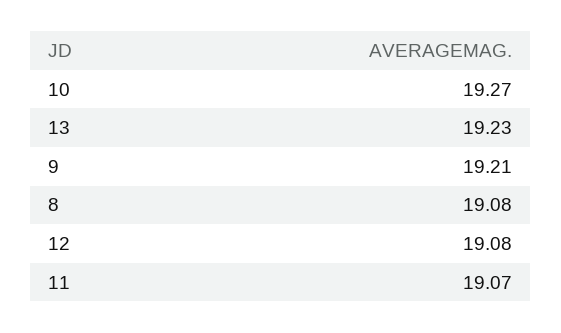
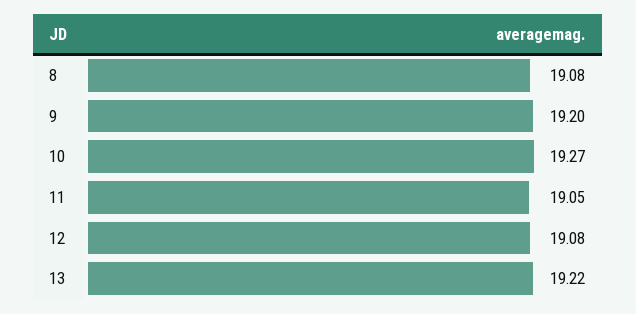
  {
    "10": 19.27,
-   "13": 19.23,
+   "13": 19.22,
-   "9": 19.21,
+   "9": 19.2,
    "8": 19.08,
    "12": 19.08,
-   "11": 19.07
+   "11": 19.05
  }

